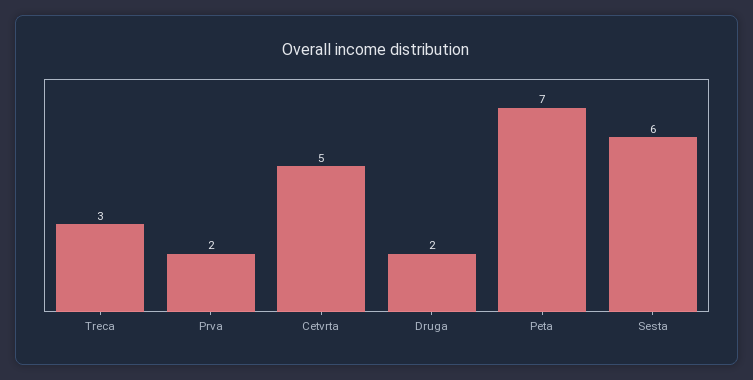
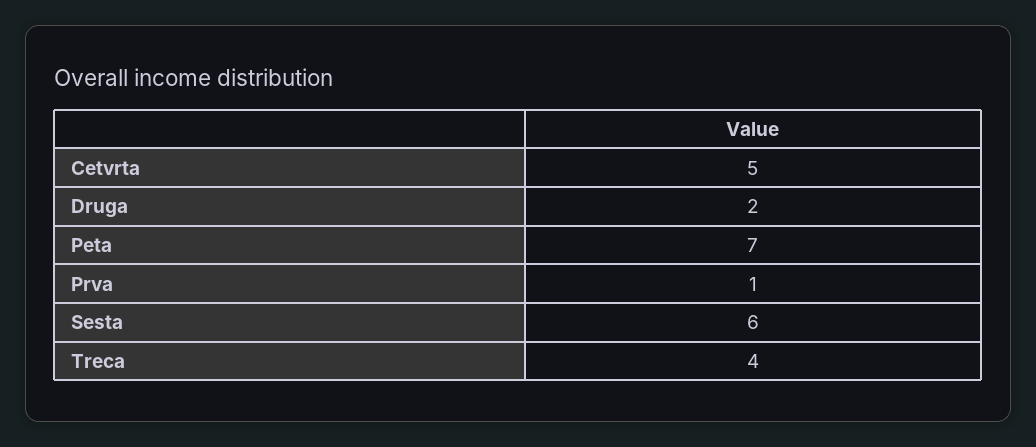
  {
-   "Treca": 3,
+   "Treca": 4,
-   "Prva": 2,
+   "Prva": 1,
    "Cetvrta": 5,
    "Druga": 2,
    "Peta": 7,
    "Sesta": 6
  }

